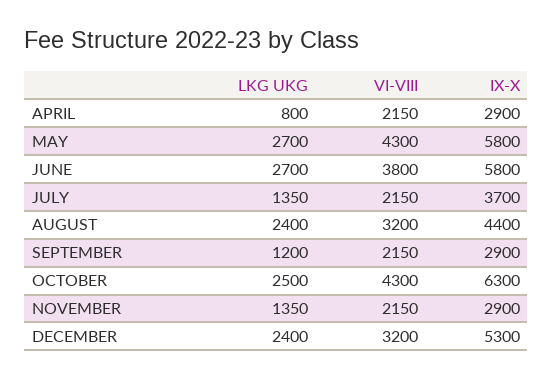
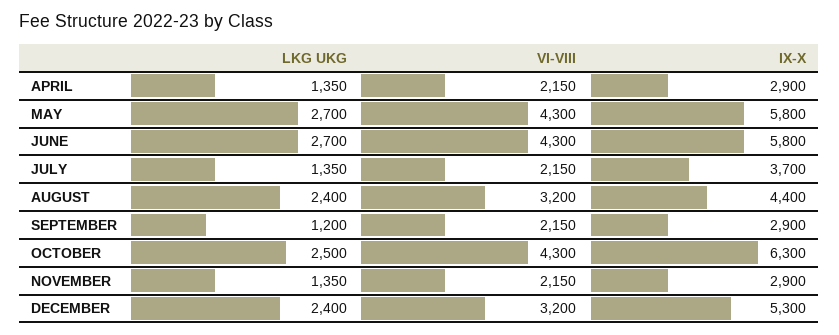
  {
    "LKG UKG": {
-     "APRIL": 800,
+     "APRIL": 1350,
      "MAY": 2700,
      "JUNE": 2700,
      "JULY": 1350,
      "AUGUST": 2400,
      "SEPTEMBER": 1200,
      "OCTOBER": 2500,
      "NOVEMBER": 1350,
      "DECEMBER": 2400
    },
    "VI-VIII": {
      "APRIL": 2150,
      "MAY": 4300,
-     "JUNE": 3800,
+     "JUNE": 4300,
      "JULY": 2150,
      "AUGUST": 3200,
      "SEPTEMBER": 2150,
      "OCTOBER": 4300,
      "NOVEMBER": 2150,
      "DECEMBER": 3200
    },
    "IX-X": {
      "APRIL": 2900,
      "MAY": 5800,
      "JUNE": 5800,
      "JULY": 3700,
      "AUGUST": 4400,
      "SEPTEMBER": 2900,
      "OCTOBER": 6300,
      "NOVEMBER": 2900,
      "DECEMBER": 5300
    }
  }

